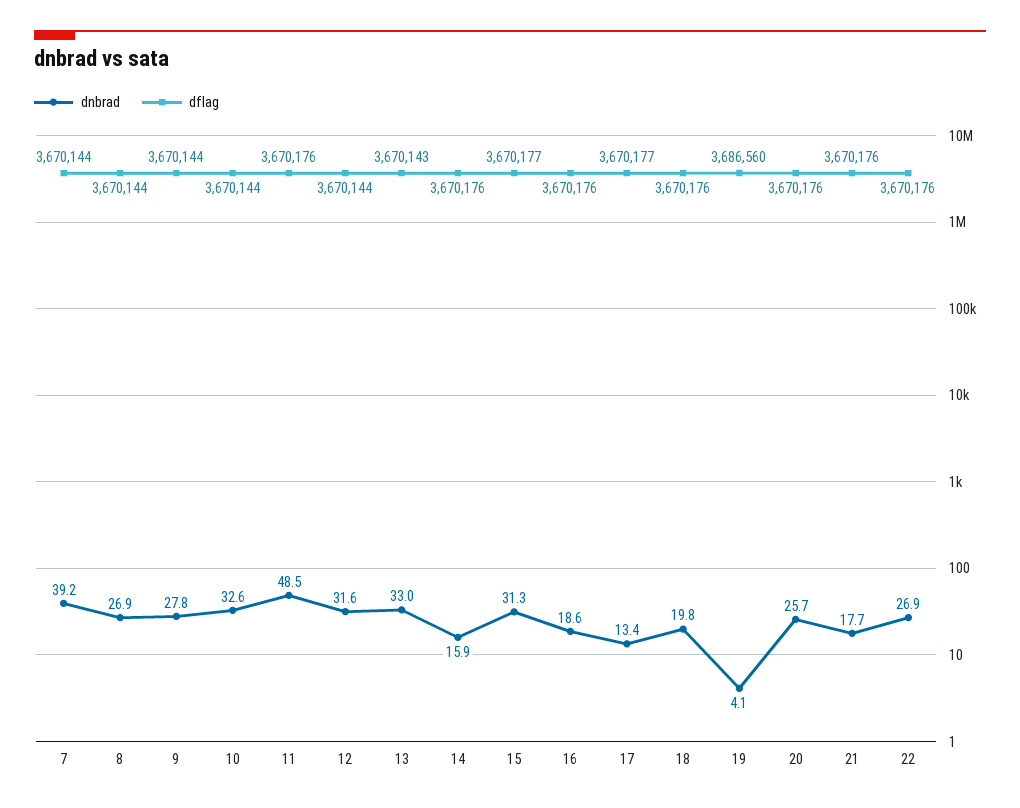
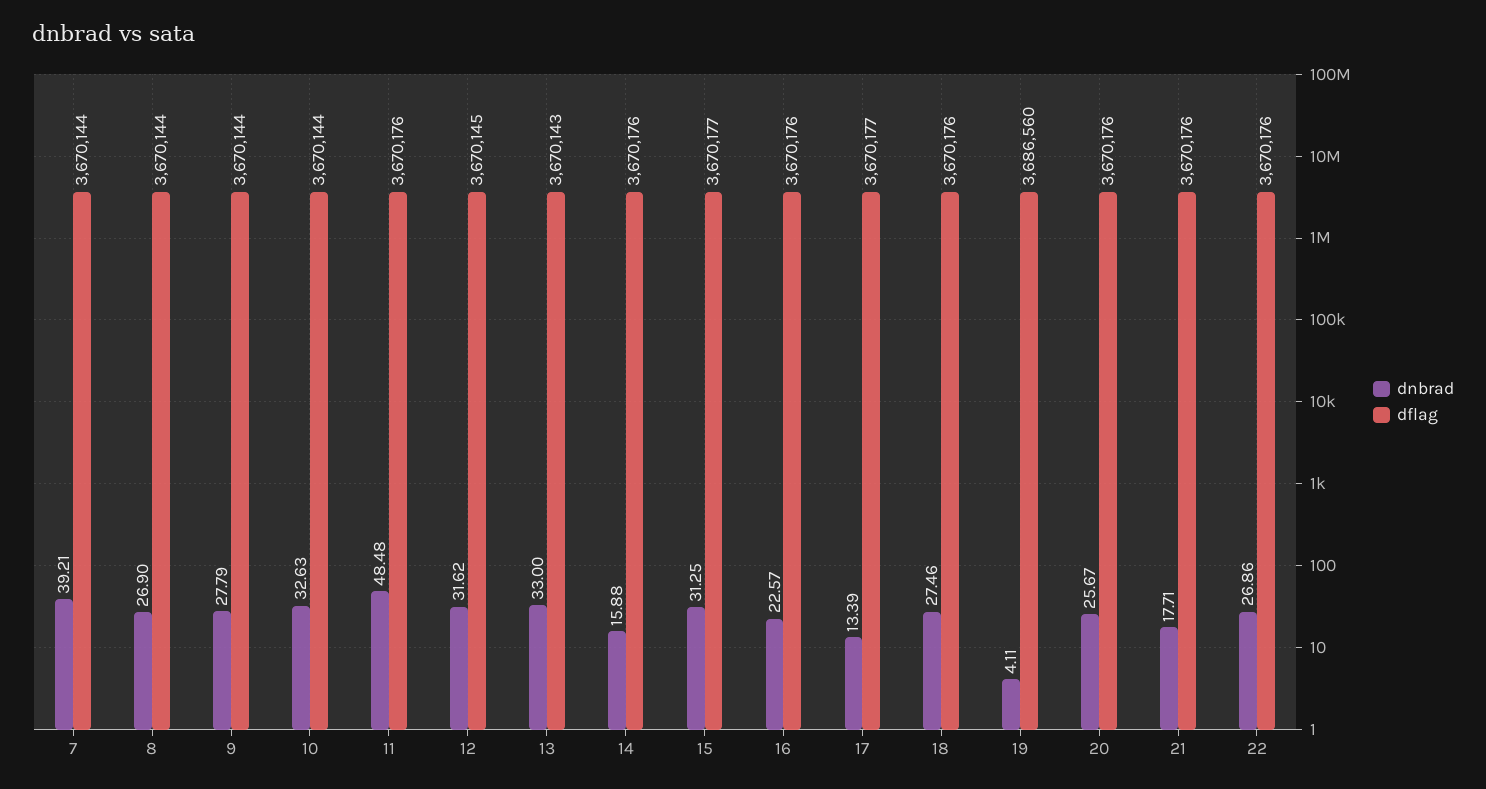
  {
    "dnbrad": {
      "7": 39.21,
      "8": 26.9,
      "9": 27.79,
      "10": 32.63,
      "11": 48.48,
      "12": 31.62,
      "13": 33,
      "14": 15.88,
      "15": 31.25,
-     "16": 18.6,
+     "16": 22.57,
      "17": 13.39,
-     "18": 19.8,
+     "18": 27.46,
      "19": 4.11,
      "20": 25.67,
      "21": 17.71,
      "22": 26.86
    },
    "dflag": {
      "7": 3670144,
      "8": 3670144,
      "9": 3670144,
      "10": 3670144,
      "11": 3670176,
-     "12": 3670144,
+     "12": 3670145,
      "13": 3670143,
      "14": 3670176,
      "15": 3670177,
      "16": 3670176,
      "17": 3670177,
      "18": 3670176,
      "19": 3686560,
      "20": 3670176,
      "21": 3670176,
      "22": 3670176
    }
  }

